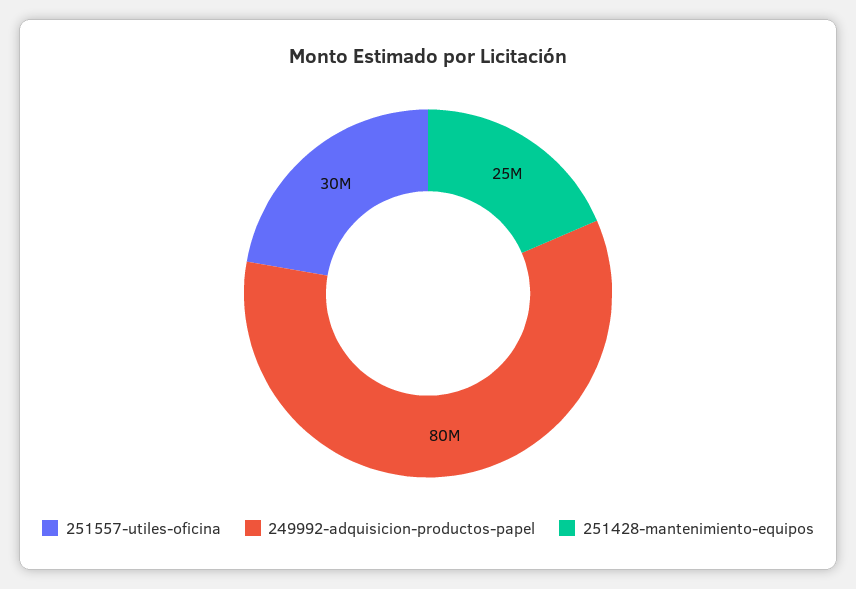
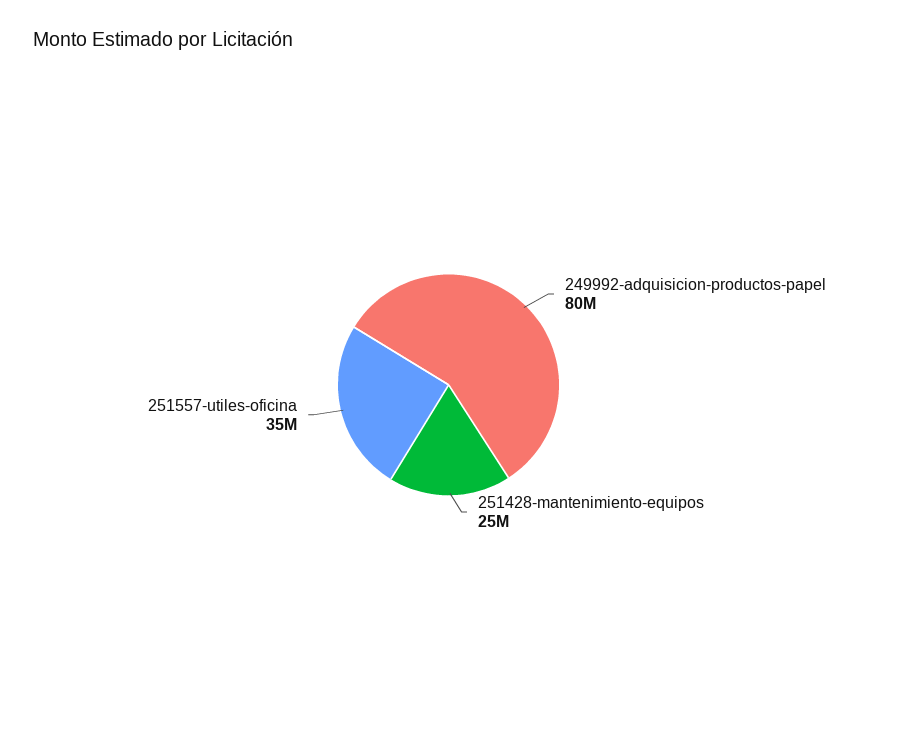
  {
-   "251557-utiles-oficina": 30000000,
+   "251557-utiles-oficina": 35000000,
    "249992-adquisicion-productos-papel": 80000000,
    "251428-mantenimiento-equipos": 25000000
  }

